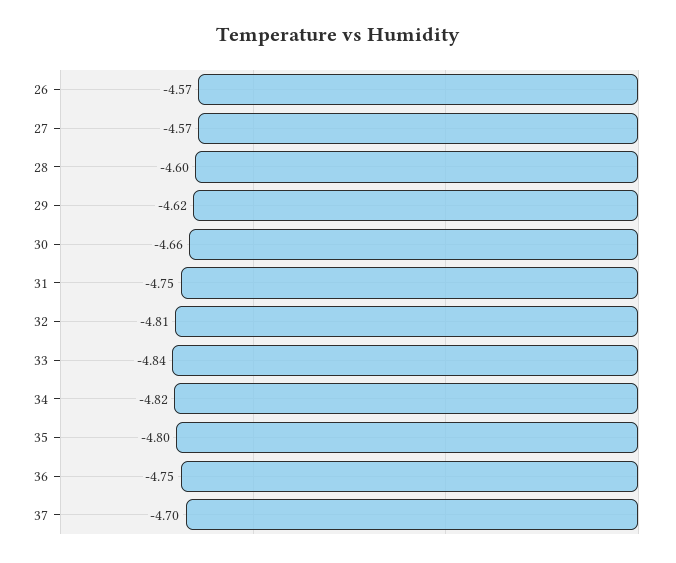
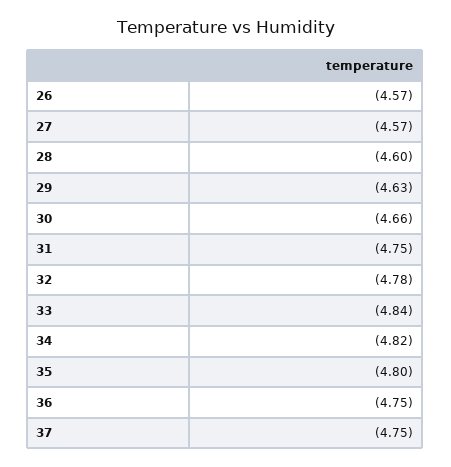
  {
    "26": -4.57,
    "27": -4.57,
    "28": -4.6,
-   "29": -4.62,
+   "29": -4.63,
    "30": -4.66,
    "31": -4.75,
-   "32": -4.81,
+   "32": -4.78,
    "33": -4.84,
    "34": -4.82,
    "35": -4.8,
    "36": -4.75,
-   "37": -4.7
+   "37": -4.75
  }

